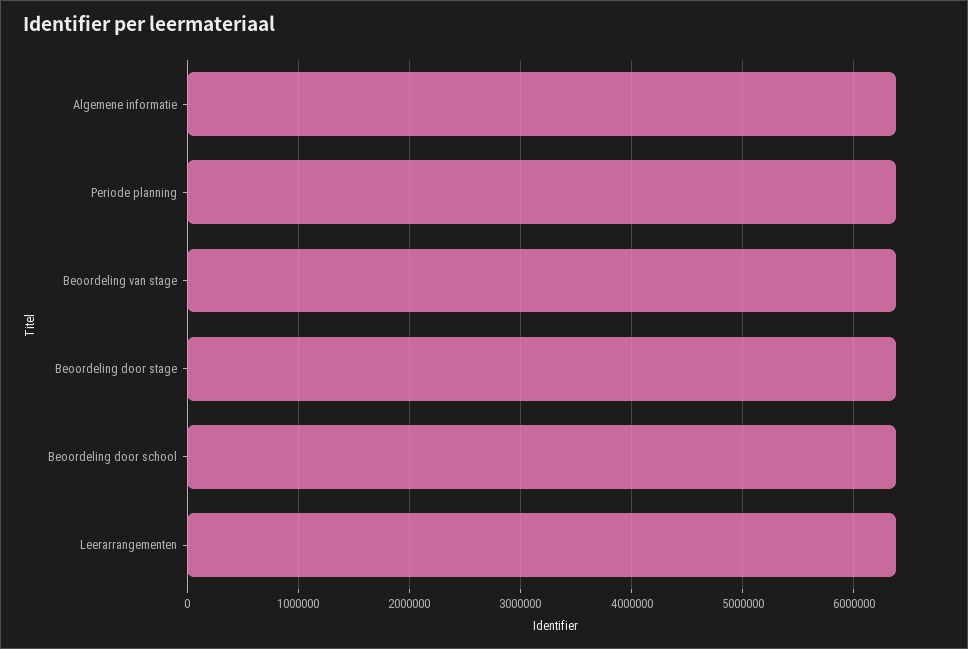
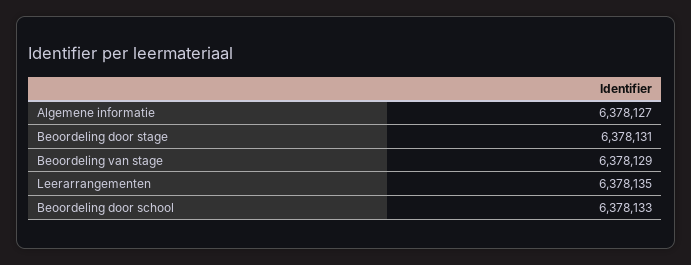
  {
    "Algemene informatie": 6378127,
-   "Periode planning": 6400000,
    "Beoordeling van stage": 6378129,
    "Beoordeling door stage": 6378131,
    "Beoordeling door school": 6378133,
    "Leerarrangementen": 6378135
  }

